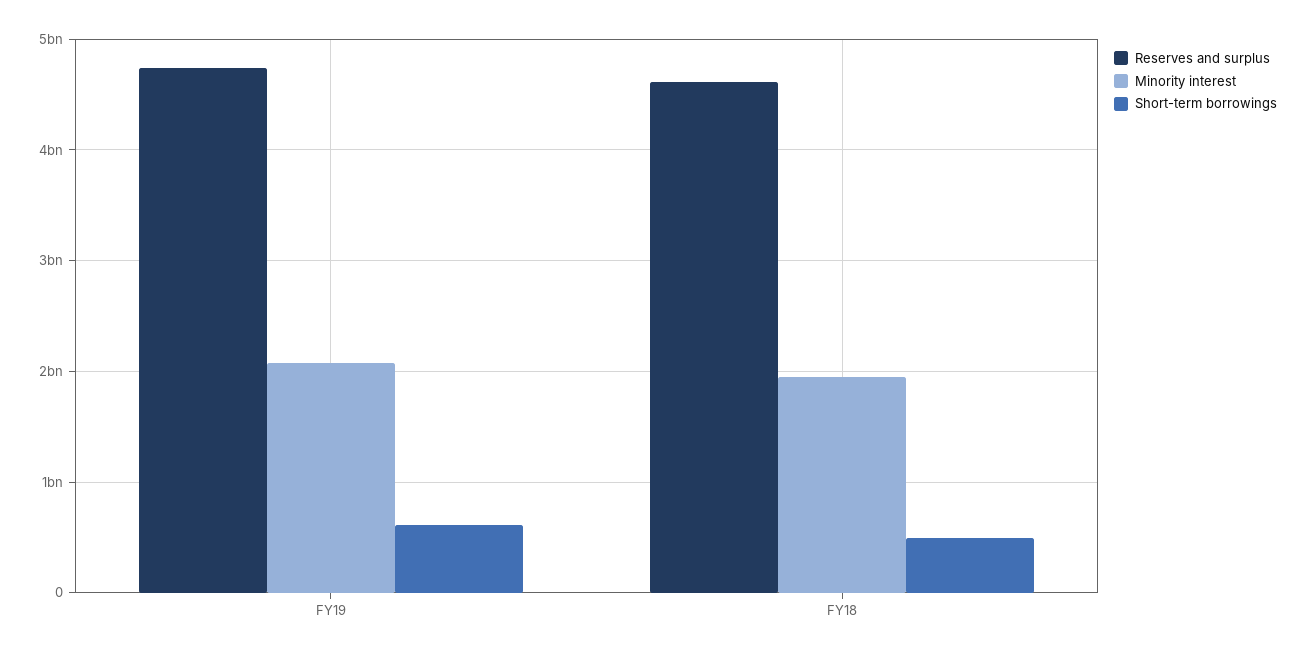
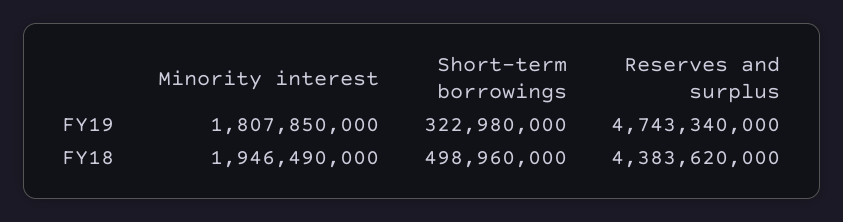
  {
    "Reserves and surplus": {
      "FY19": 4743340000,
-     "FY18": 4600000000
+     "FY18": 4383620000
    },
    "Minority interest": {
-     "FY19": 2100000000,
+     "FY19": 1807850000,
      "FY18": 1946490000
    },
    "Short-term borrowings": {
-     "FY19": 600000000,
+     "FY19": 322980000,
      "FY18": 498960000
    }
  }

